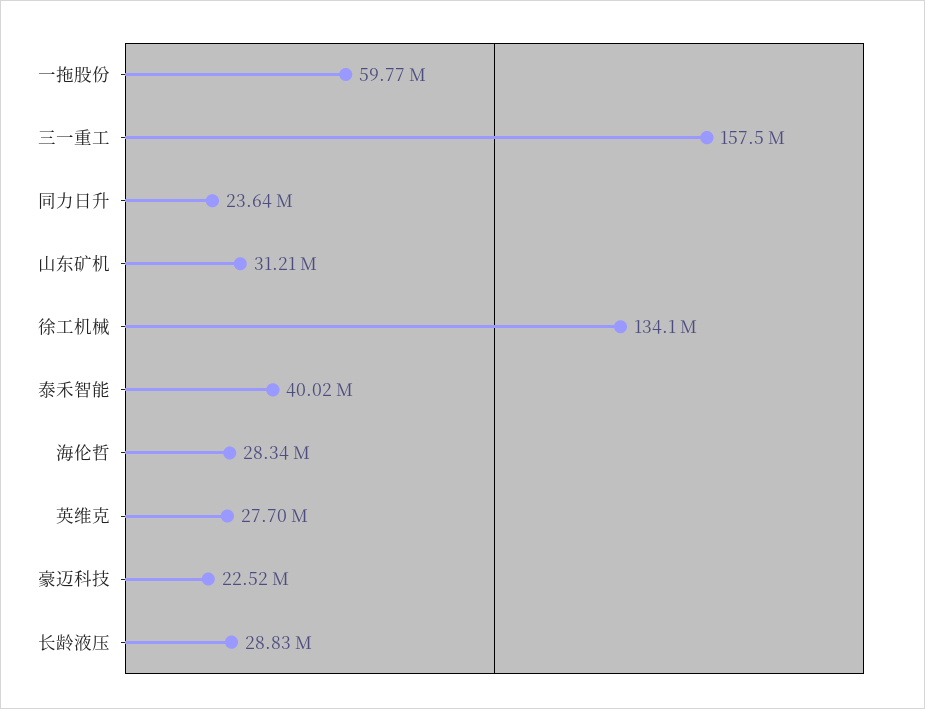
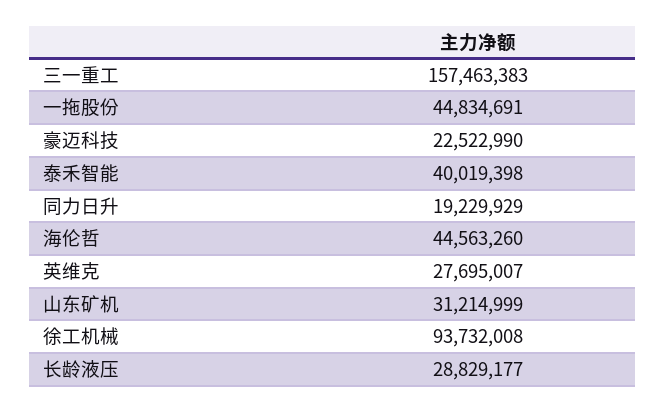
  {
-   "一拖股份": 59770000,
+   "一拖股份": 44834691,
    "三一重工": 157463383,
-   "同力日升": 23640000,
+   "同力日升": 19229929,
    "山东矿机": 31214999,
-   "徐工机械": 134100000,
+   "徐工机械": 93732008,
    "泰禾智能": 40019398,
-   "海伦哲": 28340000,
+   "海伦哲": 44563260,
    "英维克": 27695007,
    "豪迈科技": 22522990,
    "长龄液压": 28829177
  }

